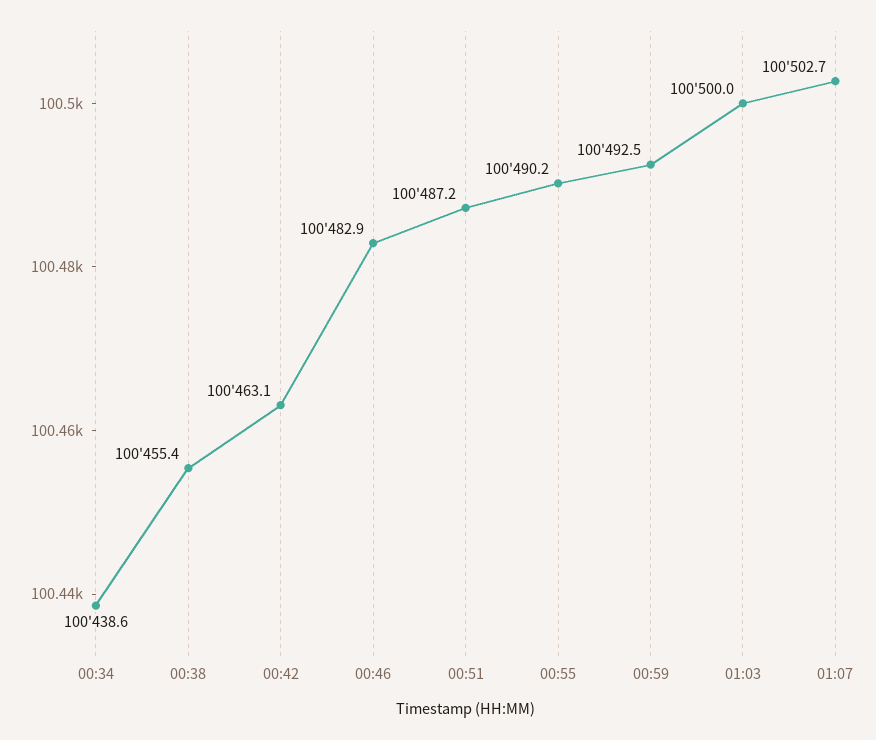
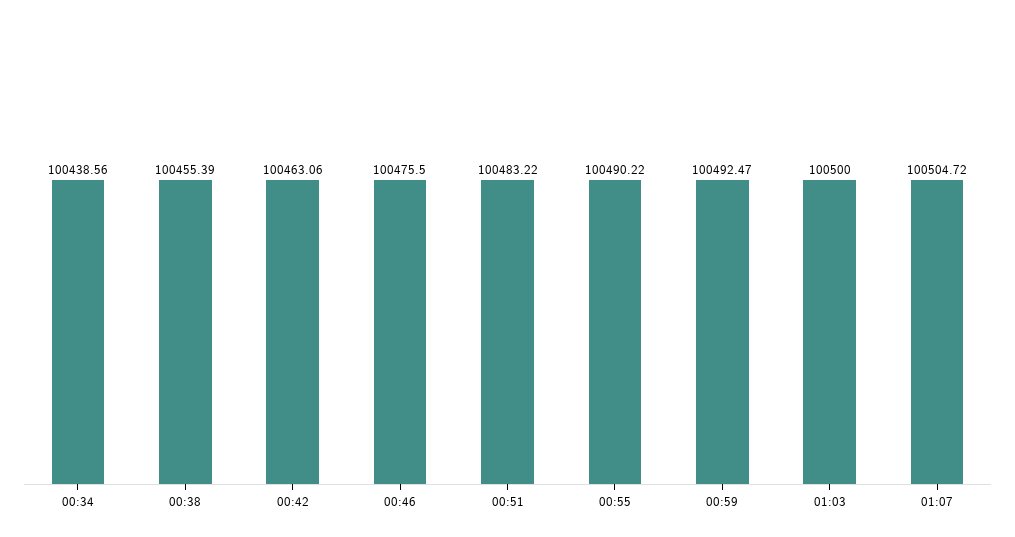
  {
    "00:34": 100438.56,
    "00:38": 100455.39,
    "00:42": 100463.06,
-   "00:46": 100482.9,
+   "00:46": 100475.5,
-   "00:51": 100487.2,
+   "00:51": 100483.22,
    "00:55": 100490.22,
    "00:59": 100492.47,
    "01:03": 100500,
-   "01:07": 100502.7
+   "01:07": 100504.72
  }

